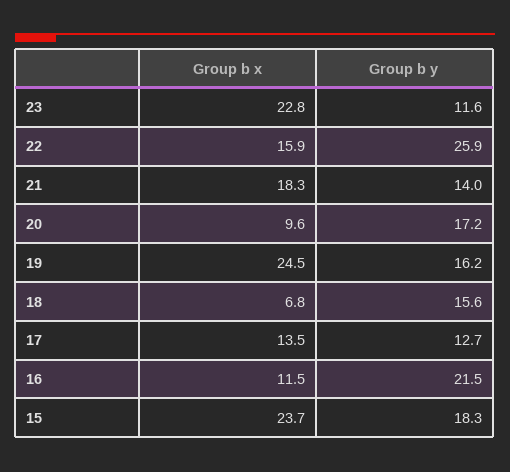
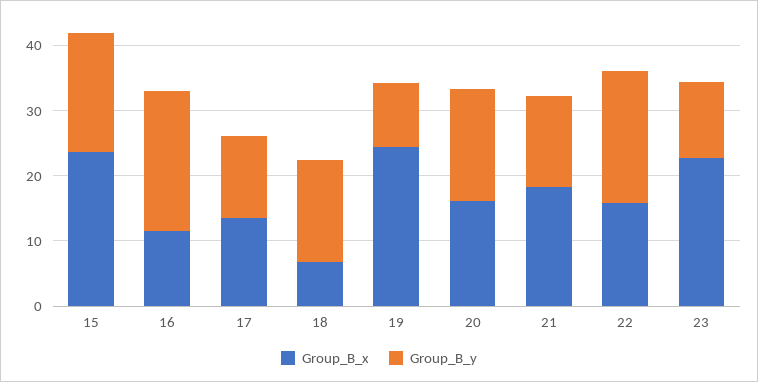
  {
    "Group b x": {
      "23": 22.8,
      "22": 15.9,
      "21": 18.3,
-     "20": 9.6,
+     "20": 16,
      "19": 24.5,
      "18": 6.8,
      "17": 13.5,
      "16": 11.5,
      "15": 23.7
    },
    "Group b y": {
      "23": 11.6,
-     "22": 25.9,
+     "22": 20,
      "21": 14,
      "20": 17.2,
-     "19": 16.2,
+     "19": 10,
      "18": 15.6,
      "17": 12.7,
      "16": 21.5,
      "15": 18.3
    }
  }

